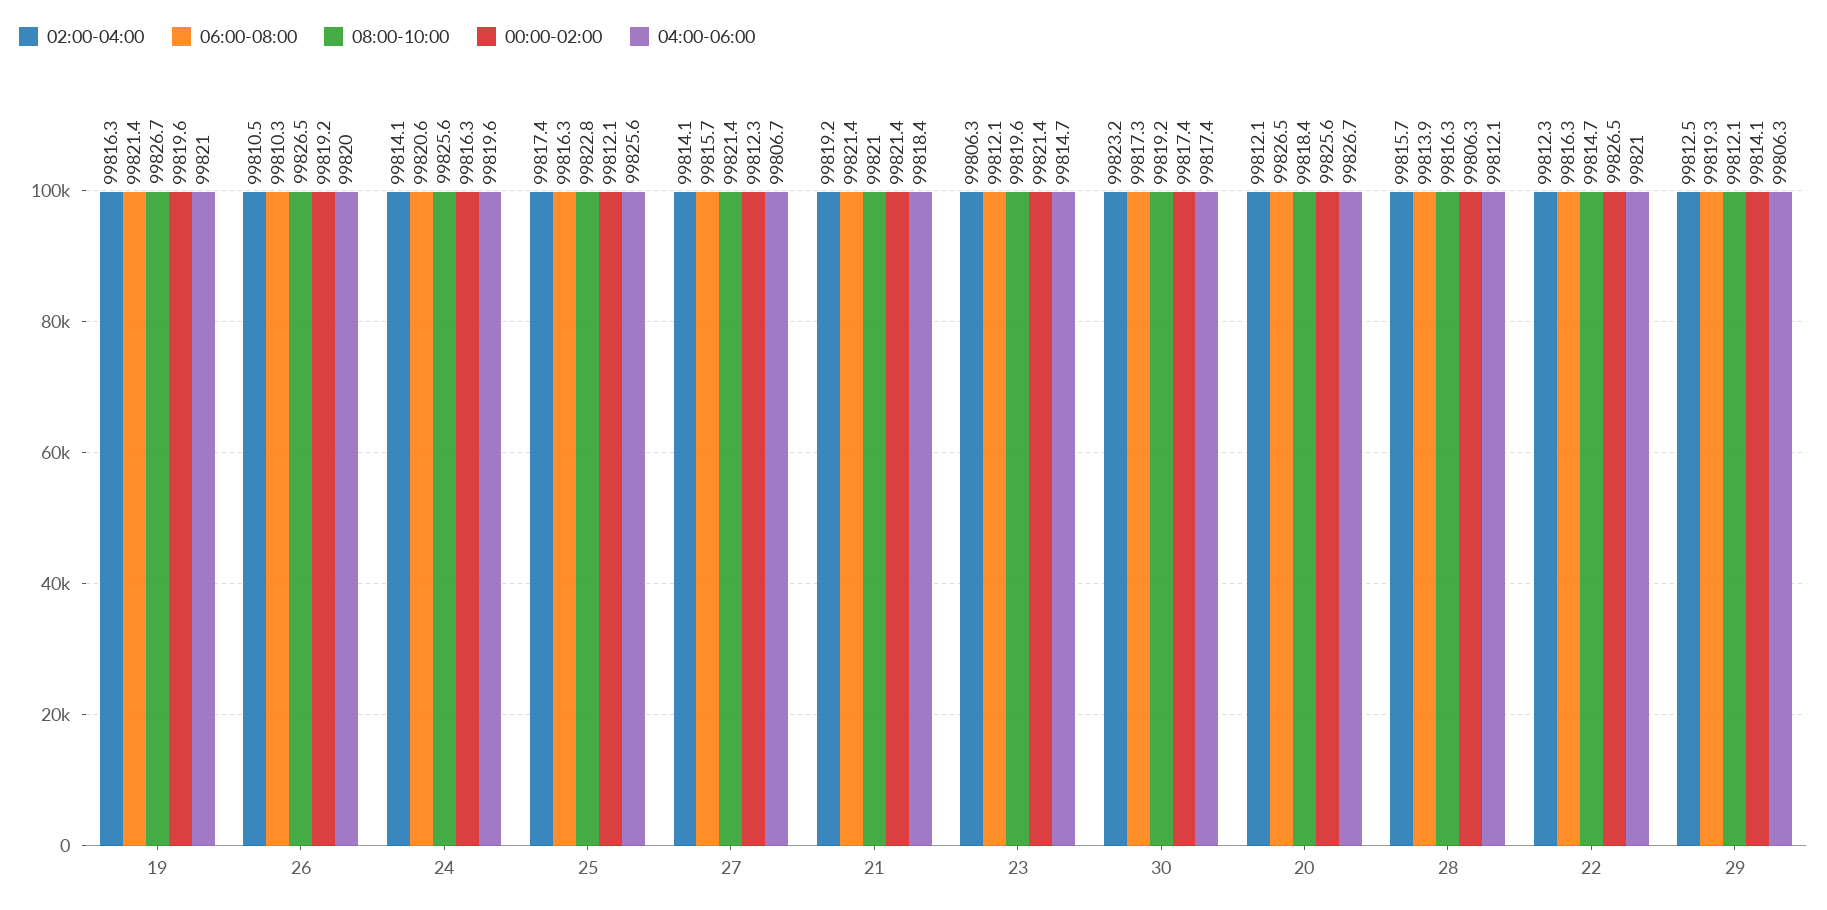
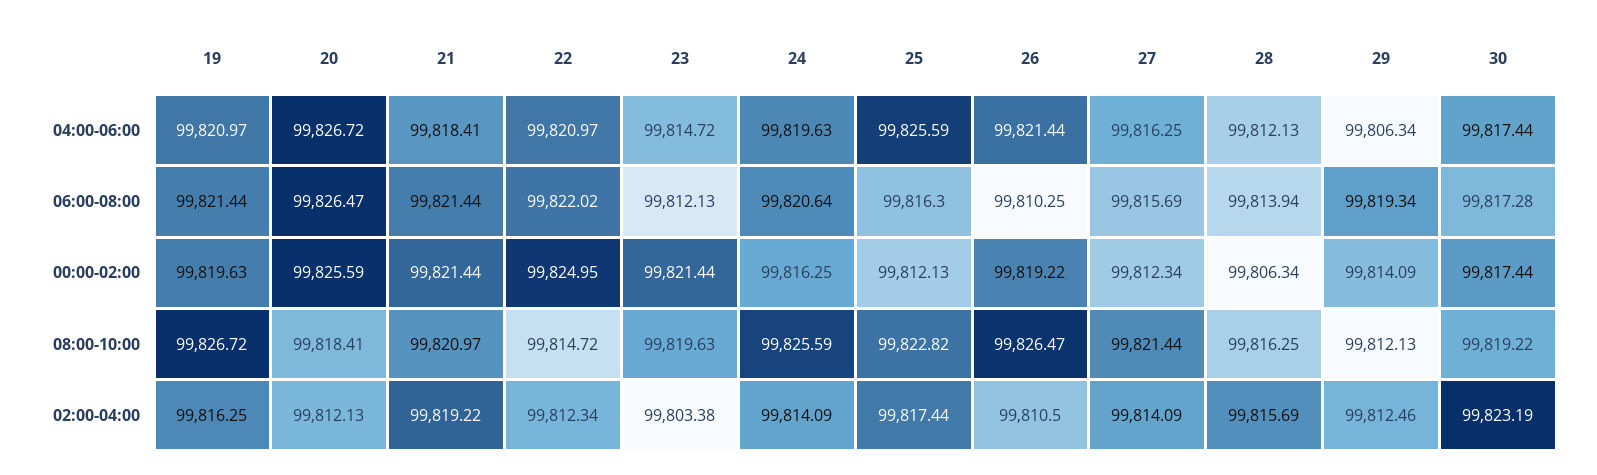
  {
    "02:00-04:00": {
      "19": 99816.25,
      "26": 99810.5,
      "24": 99814.09,
      "25": 99817.44,
      "27": 99814.09,
      "21": 99819.22,
-     "23": 99806.3,
+     "23": 99803.38,
      "30": 99823.19,
      "20": 99812.13,
      "28": 99815.69,
      "22": 99812.34,
      "29": 99812.46
    },
    "06:00-08:00": {
      "19": 99821.44,
      "26": 99810.25,
      "24": 99820.64,
      "25": 99816.3,
      "27": 99815.69,
      "21": 99821.44,
      "23": 99812.13,
      "30": 99817.28,
      "20": 99826.47,
      "28": 99813.94,
-     "22": 99816.3,
+     "22": 99822.02,
      "29": 99819.34
    },
    "08:00-10:00": {
      "19": 99826.72,
      "26": 99826.47,
      "24": 99825.59,
      "25": 99822.82,
      "27": 99821.44,
      "21": 99820.97,
      "23": 99819.63,
      "30": 99819.22,
      "20": 99818.41,
      "28": 99816.25,
      "22": 99814.72,
      "29": 99812.13
    },
    "00:00-02:00": {
      "19": 99819.63,
      "26": 99819.22,
      "24": 99816.25,
      "25": 99812.13,
      "27": 99812.34,
      "21": 99821.44,
      "23": 99821.44,
      "30": 99817.44,
      "20": 99825.59,
      "28": 99806.34,
-     "22": 99826.5,
+     "22": 99824.95,
      "29": 99814.09
    },
    "04:00-06:00": {
      "19": 99820.97,
-     "26": 99820,
+     "26": 99821.44,
      "24": 99819.63,
      "25": 99825.59,
-     "27": 99806.7,
+     "27": 99816.25,
      "21": 99818.41,
      "23": 99814.72,
      "30": 99817.44,
      "20": 99826.72,
      "28": 99812.13,
      "22": 99820.97,
      "29": 99806.34
    }
  }

